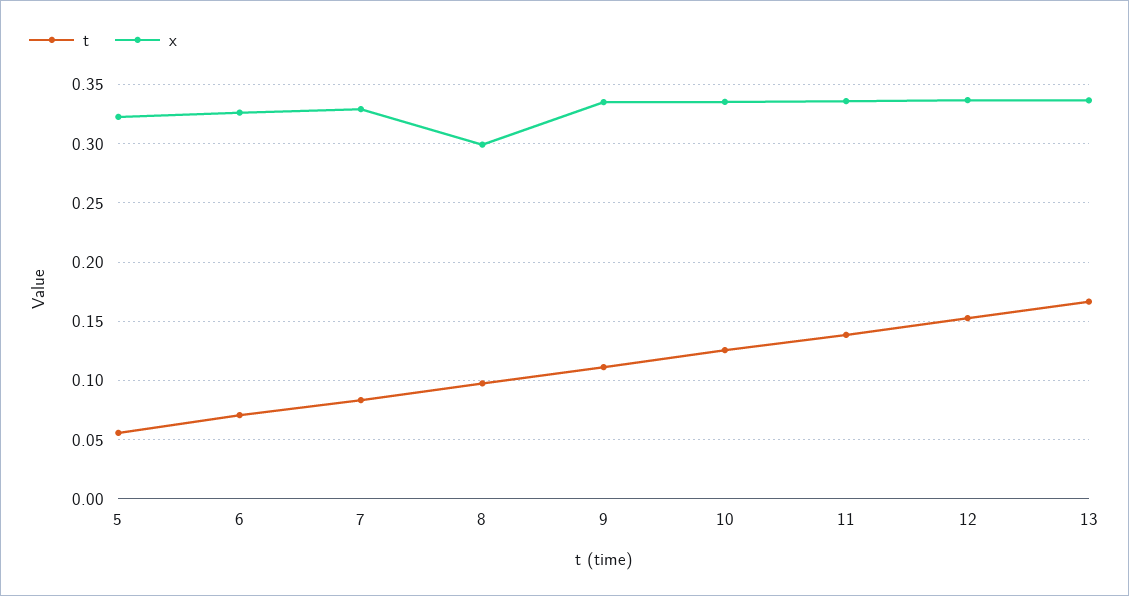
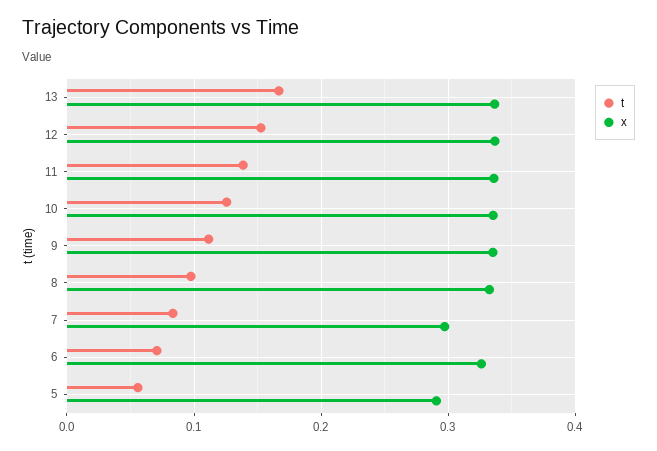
  {
    "t": {
      "5": 0.06,
      "6": 0.07,
      "7": 0.08,
      "8": 0.1,
      "9": 0.11,
      "10": 0.13,
      "11": 0.14,
      "12": 0.15,
      "13": 0.17
    },
    "x": {
-     "5": 0.32,
+     "5": 0.29,
      "6": 0.33,
-     "7": 0.33,
+     "7": 0.3,
-     "8": 0.3,
+     "8": 0.33,
      "9": 0.34,
      "10": 0.34,
      "11": 0.34,
      "12": 0.34,
      "13": 0.34
    }
  }

